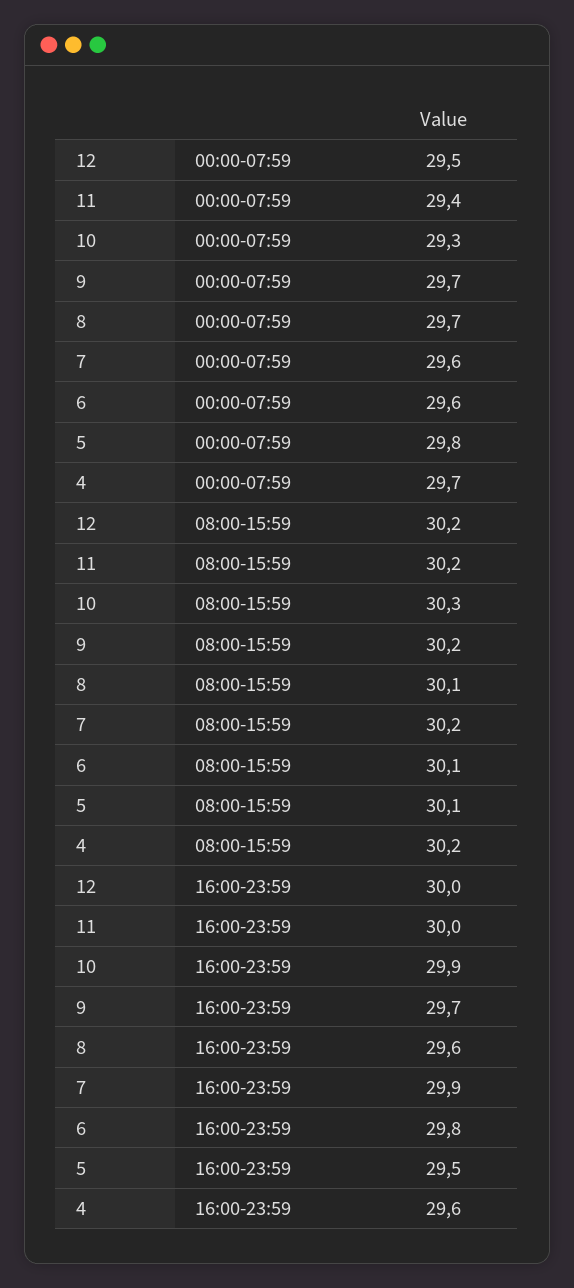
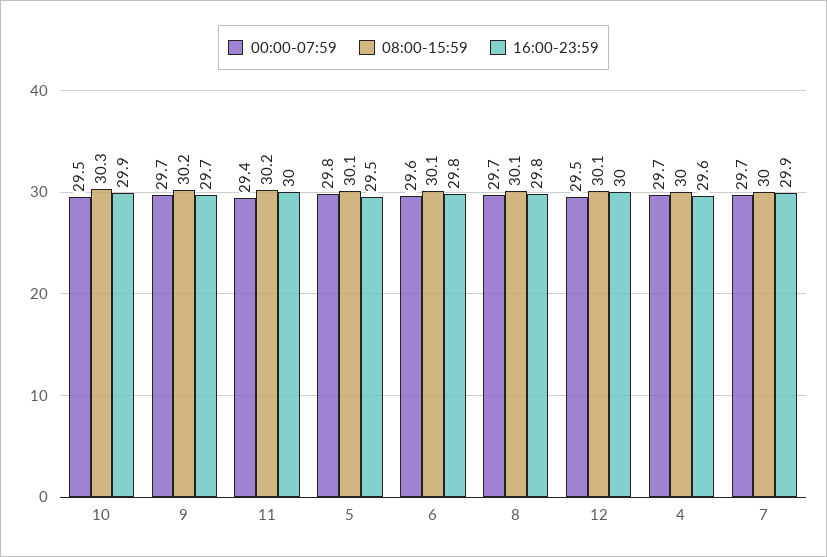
  {
    "00:00-07:59": {
      "12": 29.5,
      "11": 29.4,
-     "10": 29.3,
+     "10": 29.5,
      "9": 29.7,
      "8": 29.7,
-     "7": 29.6,
+     "7": 29.7,
      "6": 29.6,
      "5": 29.8,
      "4": 29.7
    },
    "08:00-15:59": {
-     "12": 30.2,
+     "12": 30.1,
      "11": 30.2,
      "10": 30.3,
      "9": 30.2,
      "8": 30.1,
-     "7": 30.2,
+     "7": 30,
      "6": 30.1,
      "5": 30.1,
-     "4": 30.2
+     "4": 30
    },
    "16:00-23:59": {
      "12": 30,
      "11": 30,
      "10": 29.9,
      "9": 29.7,
-     "8": 29.6,
+     "8": 29.8,
      "7": 29.9,
      "6": 29.8,
      "5": 29.5,
      "4": 29.6
    }
  }

